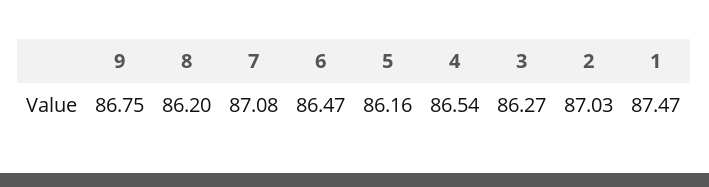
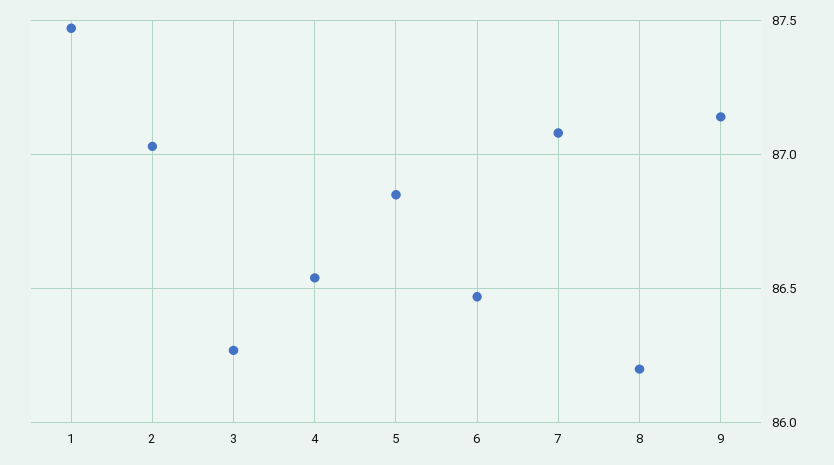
  {
-   "9": 86.75,
+   "9": 87.15,
    "8": 86.2,
    "7": 87.08,
    "6": 86.47,
-   "5": 86.16,
+   "5": 86.85,
    "4": 86.54,
    "3": 86.27,
    "2": 87.03,
    "1": 87.47
  }

